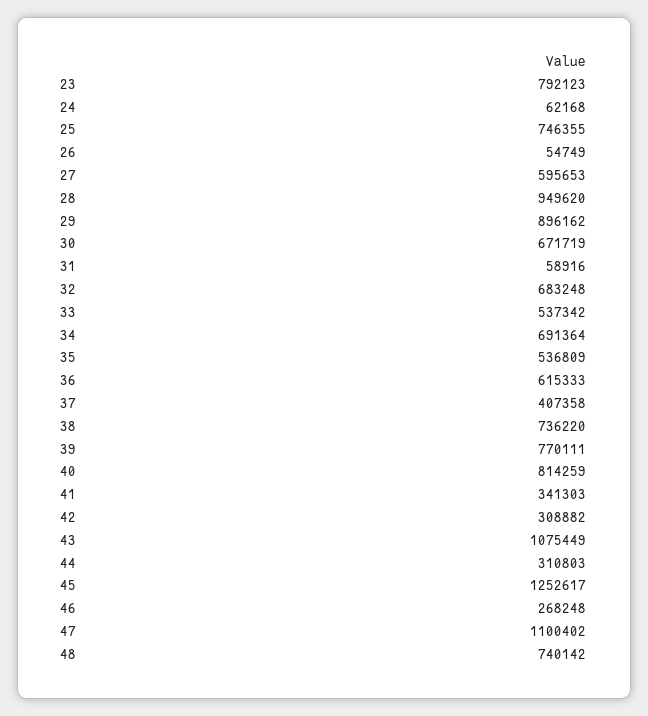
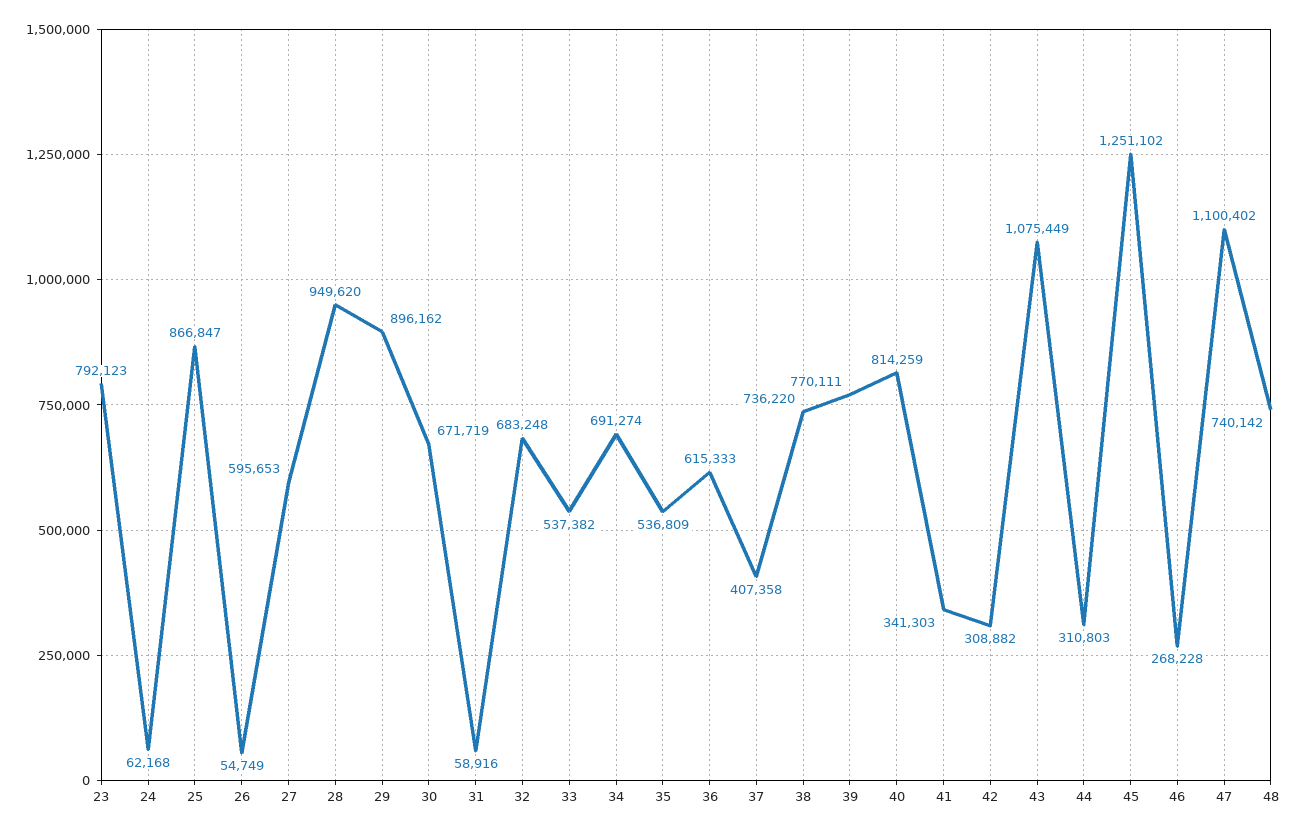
  {
    "23": 792123,
    "24": 62168,
-   "25": 746355,
+   "25": 866847,
    "26": 54749,
    "27": 595653,
    "28": 949620,
    "29": 896162,
    "30": 671719,
    "31": 58916,
    "32": 683248,
-   "33": 537342,
+   "33": 537382,
-   "34": 691364,
+   "34": 691274,
    "35": 536809,
    "36": 615333,
    "37": 407358,
    "38": 736220,
    "39": 770111,
    "40": 814259,
    "41": 341303,
    "42": 308882,
    "43": 1075449,
    "44": 310803,
-   "45": 1252617,
+   "45": 1251102,
-   "46": 268248,
+   "46": 268228,
    "47": 1100402,
    "48": 740142
  }

